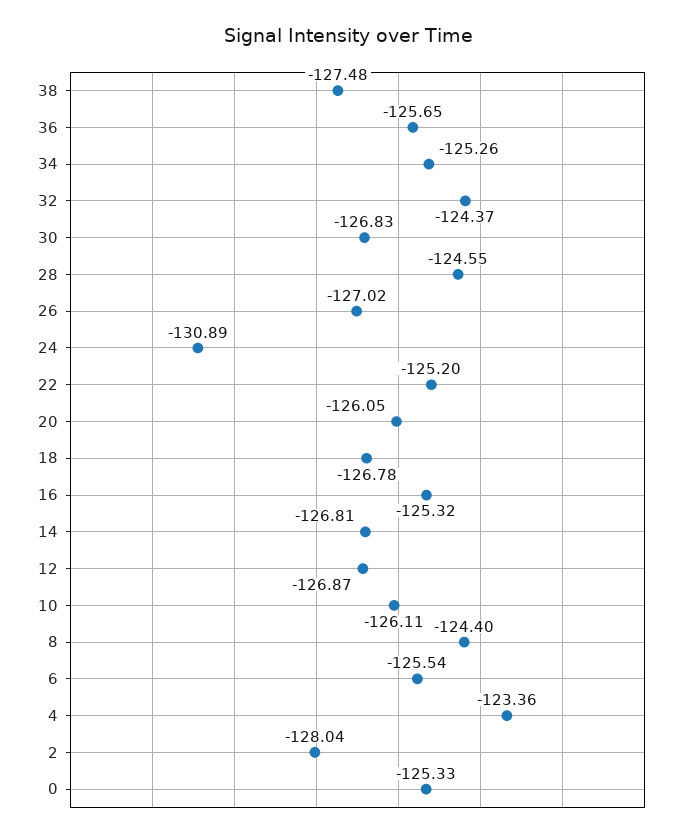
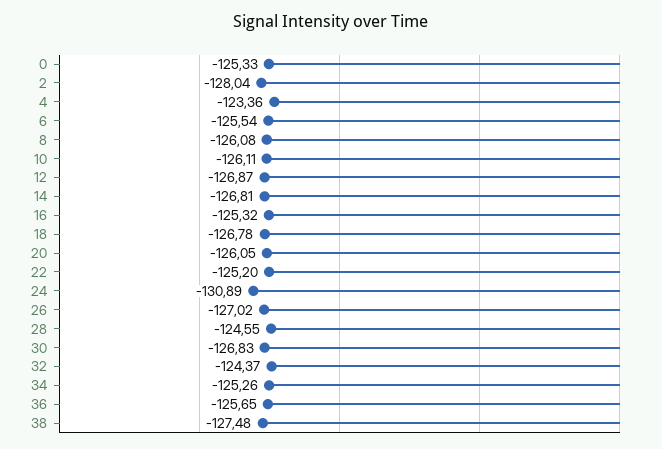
  {
    "38": -127.48,
    "36": -125.65,
    "34": -125.26,
    "32": -124.37,
    "30": -126.83,
    "28": -124.55,
    "26": -127.02,
    "24": -130.89,
    "22": -125.2,
    "20": -126.05,
    "18": -126.78,
    "16": -125.32,
    "14": -126.81,
    "12": -126.87,
    "10": -126.11,
-   "8": -124.4,
+   "8": -126.08,
    "6": -125.54,
    "4": -123.36,
    "2": -128.04,
    "0": -125.33
  }

